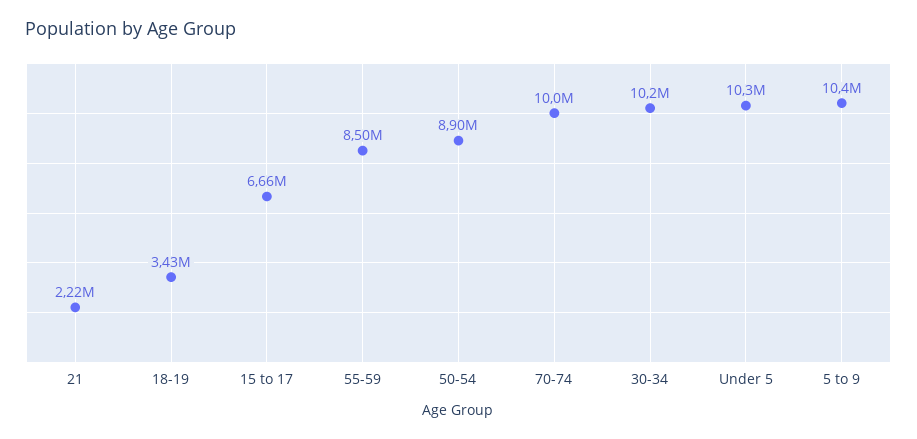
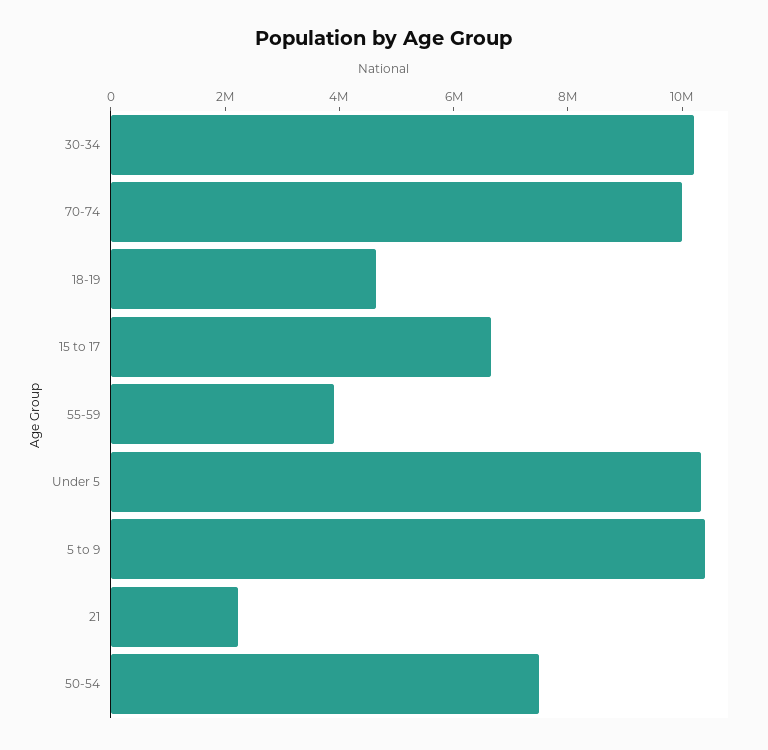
  {
    "21": 2220000,
-   "18-19": 3430000,
+   "18-19": 4500000,
    "15 to 17": 6660000,
-   "55-59": 8500000,
+   "55-59": 4000000,
-   "50-54": 8900000,
+   "50-54": 7500000,
    "70-74": 10000000,
    "30-34": 10200000,
    "Under 5": 10300000,
    "5 to 9": 10400000
  }

